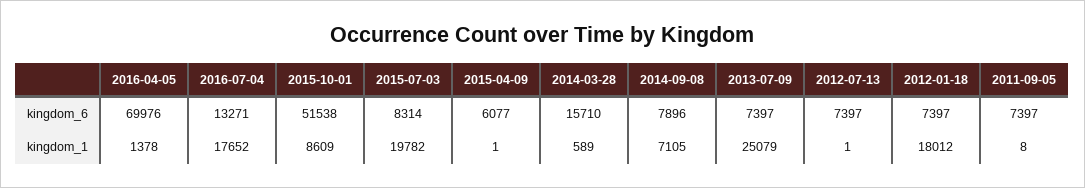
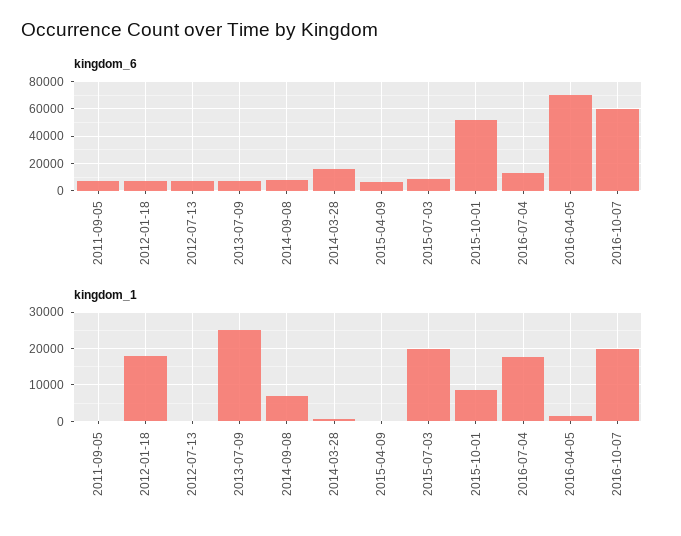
  {
    "kingdom_6": {
      "2016-04-05": 69976,
      "2016-07-04": 13271,
      "2015-10-01": 51538,
      "2015-07-03": 8314,
      "2015-04-09": 6077,
      "2014-03-28": 15710,
      "2014-09-08": 7896,
      "2013-07-09": 7397,
      "2012-07-13": 7397,
      "2012-01-18": 7397,
-     "2011-09-05": 7397
+     "2011-09-05": 7397,
+     "2016-10-07": 60000
    },
    "kingdom_1": {
      "2016-04-05": 1378,
      "2016-07-04": 17652,
      "2015-10-01": 8609,
      "2015-07-03": 19782,
      "2015-04-09": 1,
      "2014-03-28": 589,
      "2014-09-08": 7105,
      "2013-07-09": 25079,
      "2012-07-13": 1,
      "2012-01-18": 18012,
-     "2011-09-05": 8
+     "2011-09-05": 8,
+     "2016-10-07": 20000
    }
  }

